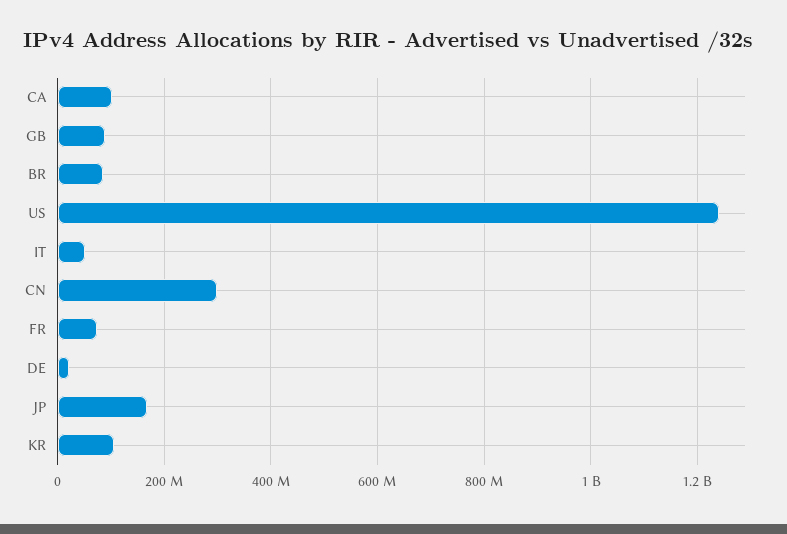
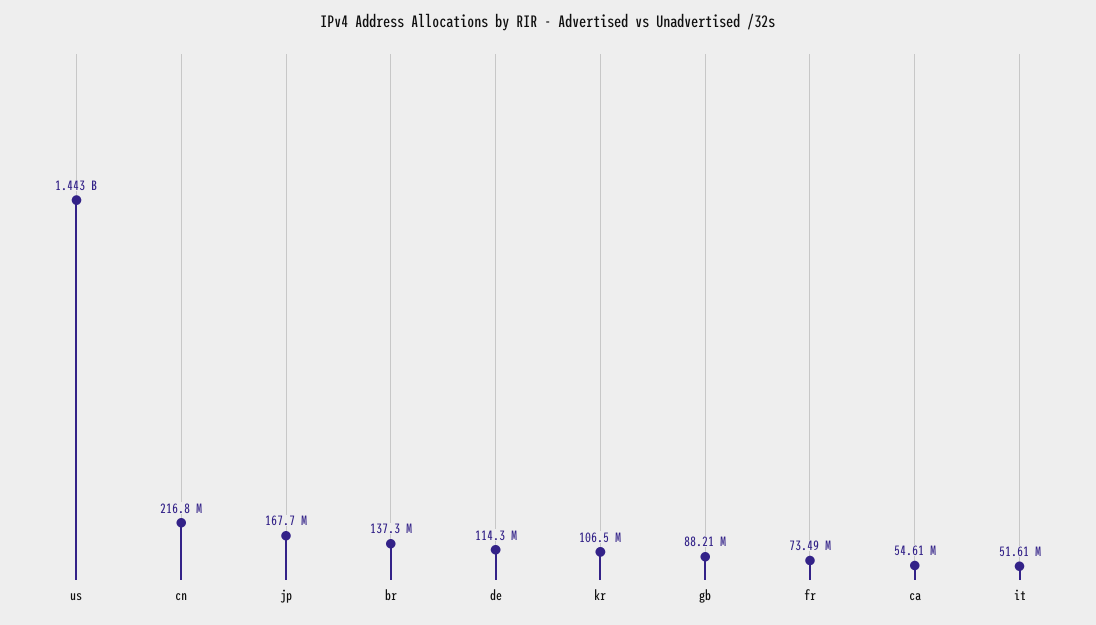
  {
-   "CA": 100000000,
+   "CA": 54610000,
    "GB": 88210000,
-   "BR": 80000000,
+   "BR": 137300000,
-   "US": 1240000000,
+   "US": 1443000000,
    "IT": 51610000,
-   "CN": 300000000,
+   "CN": 216800000,
    "FR": 73490000,
-   "DE": 20000000,
+   "DE": 114300000,
    "JP": 167700000,
    "KR": 106500000
  }

